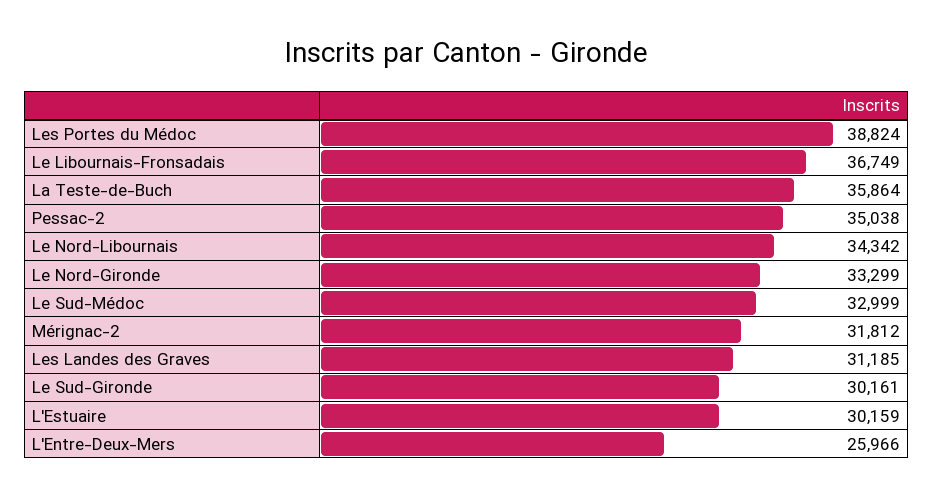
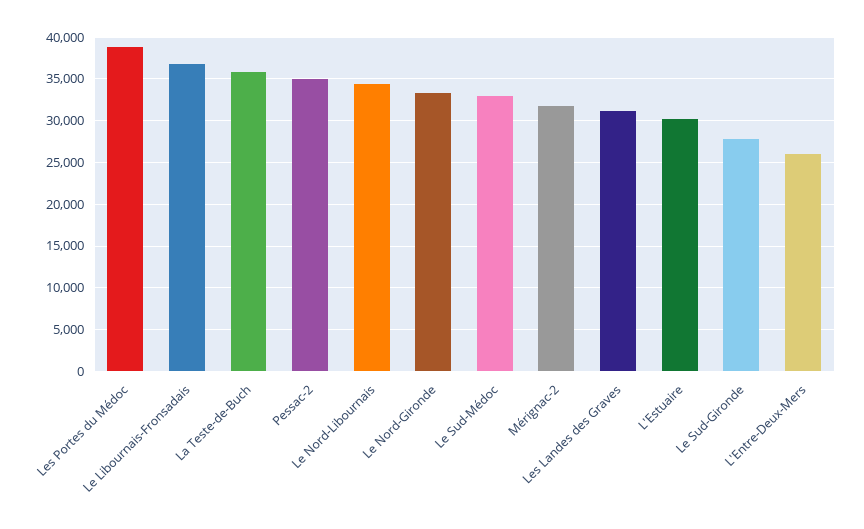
  {
    "Les Portes du Médoc": 38824,
    "Le Libournais-Fronsadais": 36749,
    "La Teste-de-Buch": 35864,
    "Pessac-2": 35038,
    "Le Nord-Libournais": 34342,
    "Le Nord-Gironde": 33299,
    "Le Sud-Médoc": 32999,
    "Mérignac-2": 31812,
    "Les Landes des Graves": 31185,
-   "Le Sud-Gironde": 30161,
+   "Le Sud-Gironde": 28000,
    "L'Estuaire": 30159,
    "L'Entre-Deux-Mers": 25966
  }

